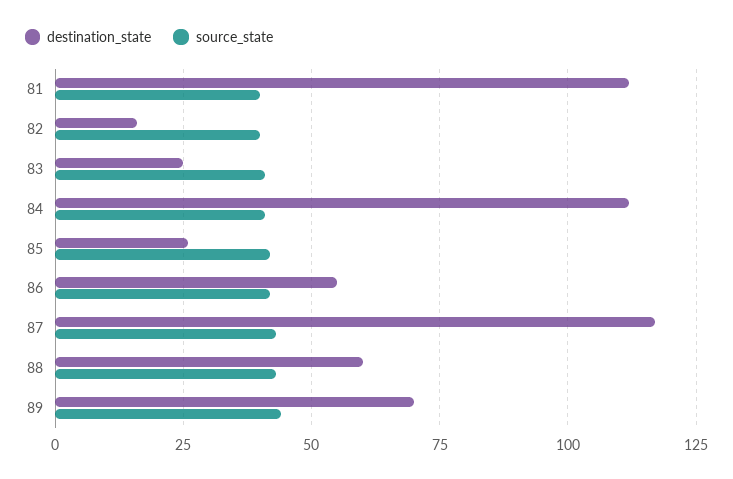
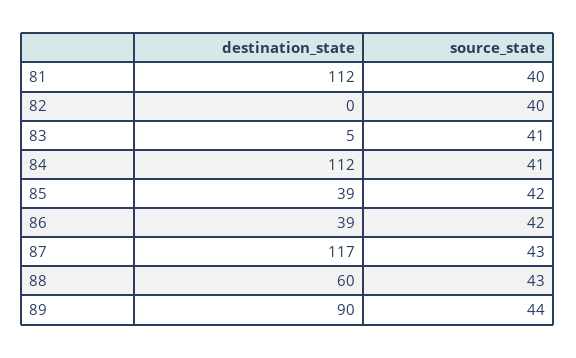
  {
    "destination_state": {
      "81": 112,
-     "82": 15,
+     "82": 0,
-     "83": 25,
+     "83": 5,
      "84": 112,
-     "85": 25,
+     "85": 39,
-     "86": 55,
+     "86": 39,
      "87": 117,
      "88": 60,
-     "89": 70
+     "89": 90
    },
    "source_state": {
      "81": 40,
      "82": 40,
      "83": 41,
      "84": 41,
      "85": 42,
      "86": 42,
      "87": 43,
      "88": 43,
      "89": 44
    }
  }

